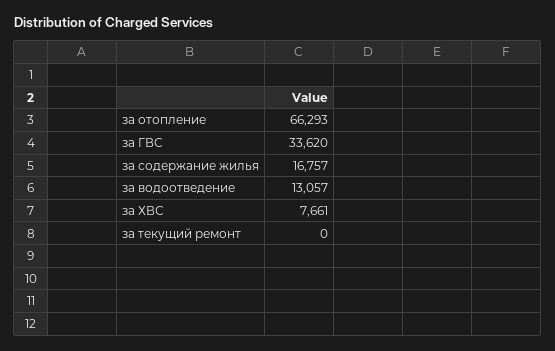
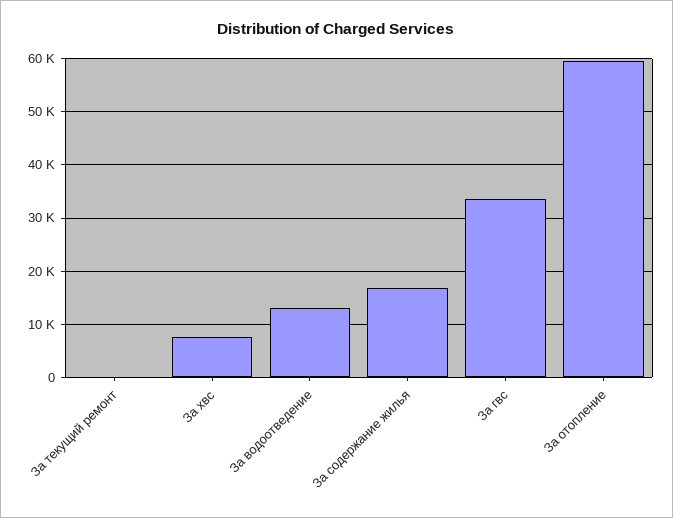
  {
-   "за отопление": 66293,
+   "за отопление": 60000,
    "за ГВС": 33620,
    "за содержание жилья": 16757,
    "за водоотведение": 13057,
    "за ХВС": 7661,
    "за текущий ремонт": 0
  }

